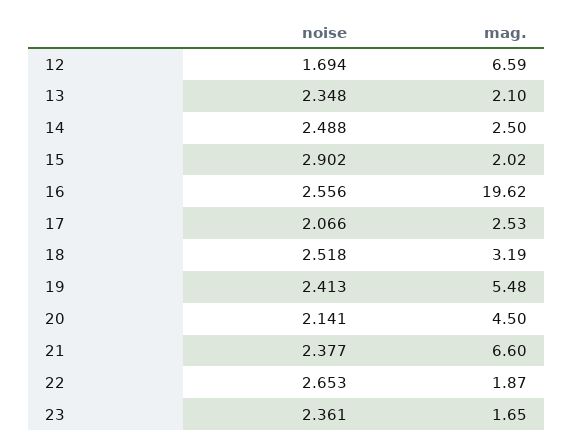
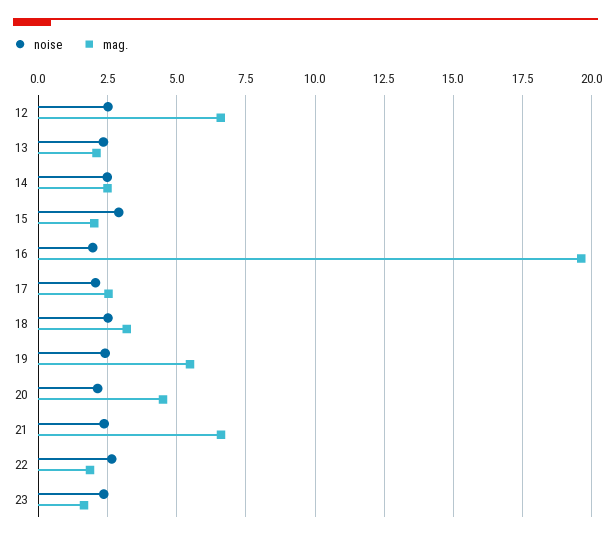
  {
    "noise": {
-     "12": 1.694,
+     "12": 2.5,
      "13": 2.348,
      "14": 2.488,
      "15": 2.902,
-     "16": 2.556,
+     "16": 2,
      "17": 2.066,
      "18": 2.518,
      "19": 2.413,
      "20": 2.141,
      "21": 2.377,
      "22": 2.653,
      "23": 2.361
    },
    "mag.": {
      "12": 6.59,
      "13": 2.1,
      "14": 2.5,
      "15": 2.02,
      "16": 19.62,
      "17": 2.53,
      "18": 3.19,
      "19": 5.48,
      "20": 4.5,
      "21": 6.6,
      "22": 1.87,
      "23": 1.65
    }
  }

